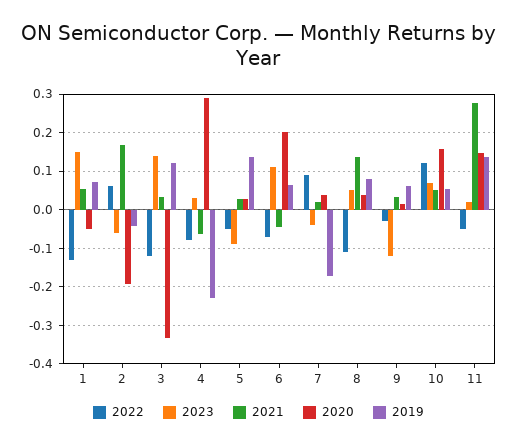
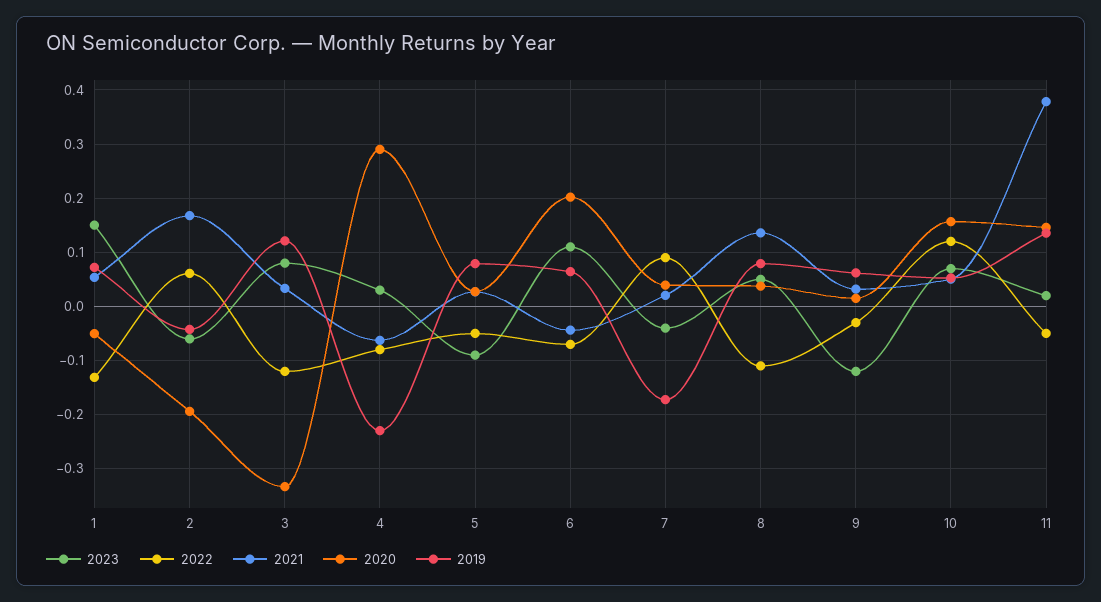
  {
    "2022": {
      "1": -0.14,
      "2": 0.06,
      "3": -0.12,
      "4": -0.08,
      "5": -0.06,
      "6": -0.08,
      "7": 0.1,
      "8": -0.12,
      "9": -0.04,
      "10": 0.12,
      "11": -0.06
    },
    "2023": {
      "1": 0.16,
      "2": -0.06,
-     "3": 0.14,
+     "3": 0.08,
      "4": 0.04,
      "5": -0.1,
      "6": 0.12,
      "7": -0.04,
      "8": 0.06,
      "9": -0.12,
      "10": 0.08,
      "11": 0.02
    },
    "2021": {
      "1": 0.06,
      "2": 0.16,
      "3": 0.04,
      "4": -0.06,
      "5": 0.02,
      "6": -0.04,
      "7": 0.02,
      "8": 0.14,
      "9": 0.04,
      "10": 0.06,
-     "11": 0.28
+     "11": 0.38
    },
    "2020": {
      "1": -0.06,
      "2": -0.2,
      "3": -0.34,
      "4": 0.3,
      "5": 0.02,
      "6": 0.2,
      "7": 0.04,
      "8": 0.04,
      "9": 0.02,
      "10": 0.16,
      "11": 0.14
    },
    "2019": {
      "1": 0.08,
      "2": -0.04,
      "3": 0.12,
      "4": -0.22,
-     "5": 0.14,
+     "5": 0.08,
      "6": 0.06,
      "7": -0.18,
      "8": 0.08,
      "9": 0.06,
      "10": 0.06,
      "11": 0.14
    }
  }

